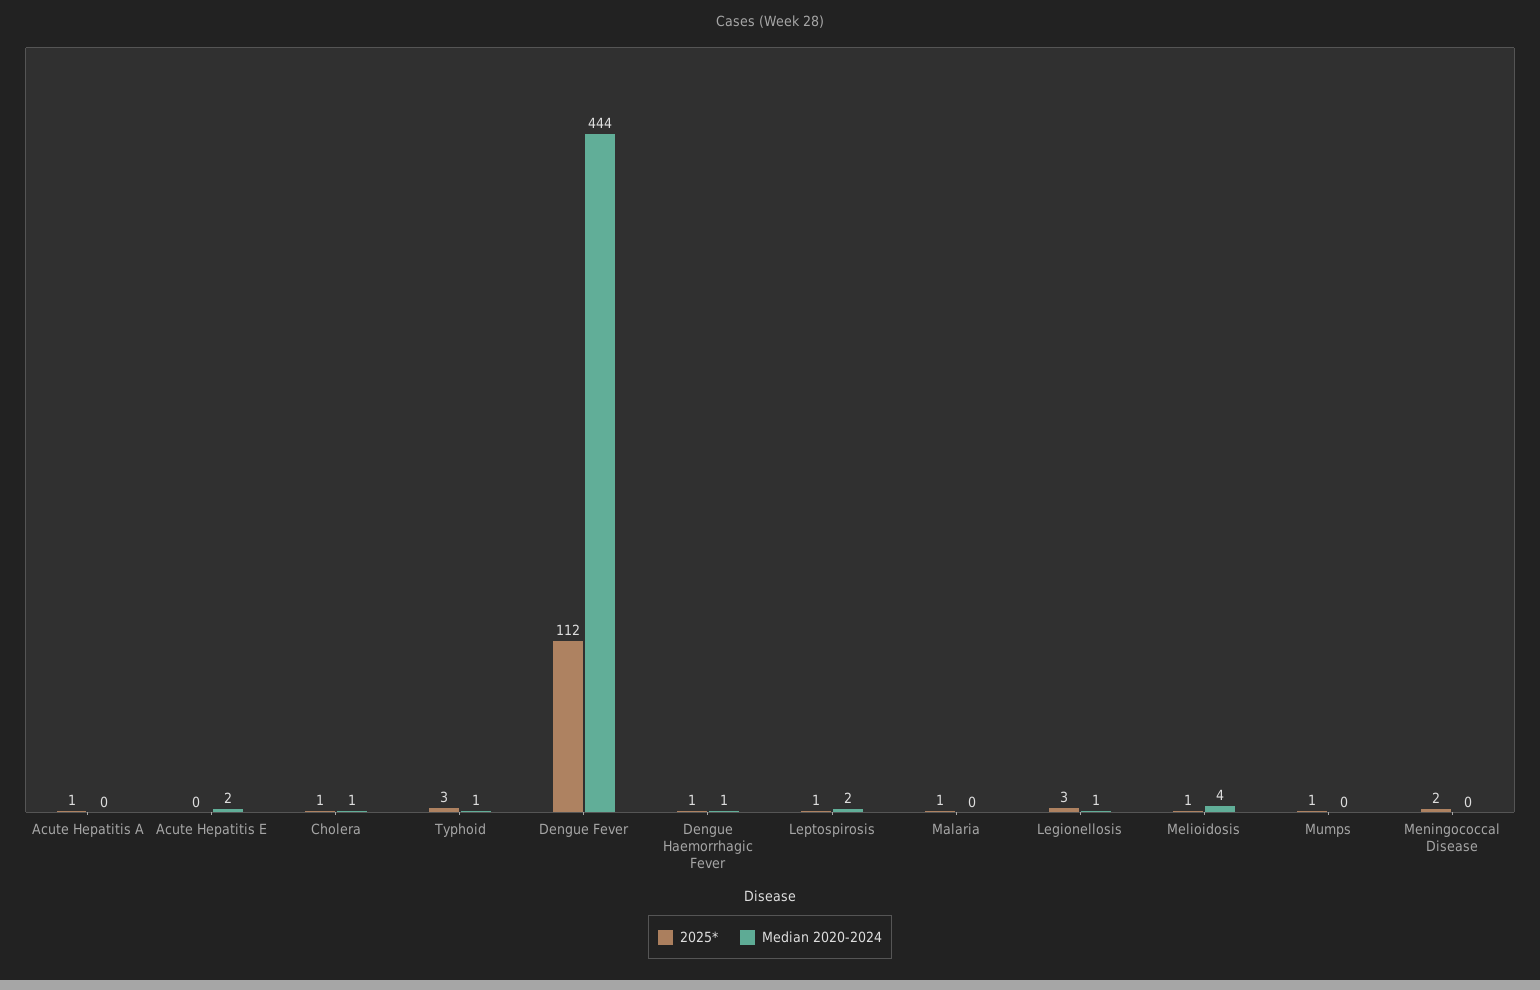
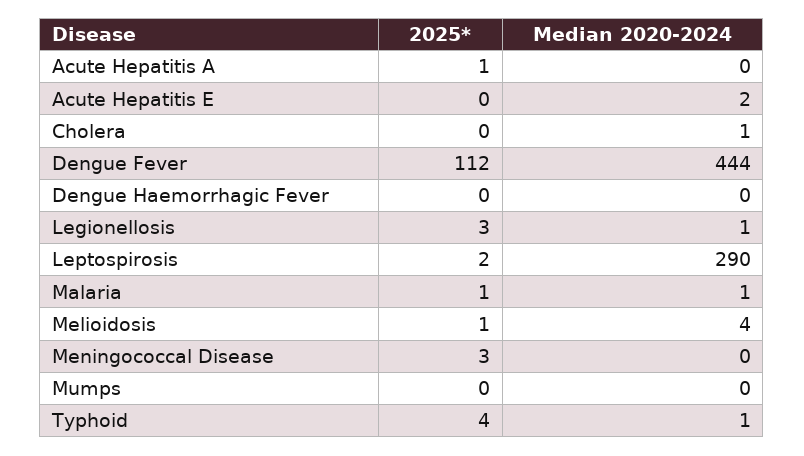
  {
    "2025*": {
      "Acute Hepatitis A": 1,
      "Acute Hepatitis E": 0,
-     "Cholera": 1,
+     "Cholera": 0,
-     "Typhoid": 3,
+     "Typhoid": 4,
      "Dengue Fever": 112,
-     "Dengue Haemorrhagic Fever": 1,
+     "Dengue Haemorrhagic Fever": 0,
-     "Leptospirosis": 1,
+     "Leptospirosis": 2,
      "Malaria": 1,
      "Legionellosis": 3,
      "Melioidosis": 1,
-     "Mumps": 1,
+     "Mumps": 0,
-     "Meningococcal Disease": 2
+     "Meningococcal Disease": 3
    },
    "Median 2020-2024": {
      "Acute Hepatitis A": 0,
      "Acute Hepatitis E": 2,
      "Cholera": 1,
      "Typhoid": 1,
      "Dengue Fever": 444,
-     "Dengue Haemorrhagic Fever": 1,
+     "Dengue Haemorrhagic Fever": 0,
-     "Leptospirosis": 2,
+     "Leptospirosis": 290,
-     "Malaria": 0,
+     "Malaria": 1,
      "Legionellosis": 1,
      "Melioidosis": 4,
      "Mumps": 0,
      "Meningococcal Disease": 0
    }
  }

